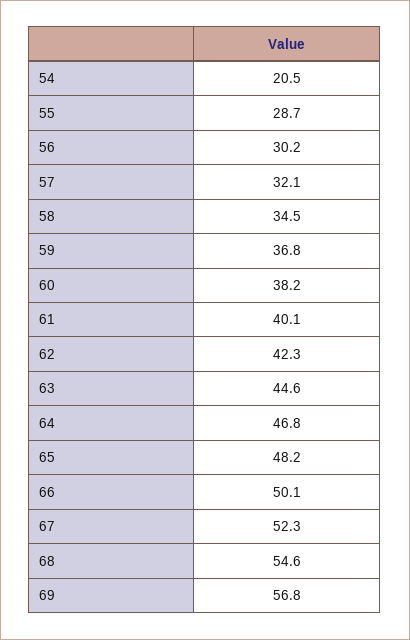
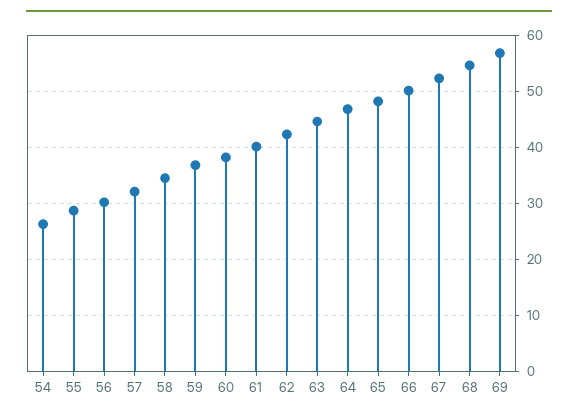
  {
-   "54": 20.5,
+   "54": 26,
    "55": 28.7,
    "56": 30.2,
    "57": 32.1,
    "58": 34.5,
    "59": 36.8,
    "60": 38.2,
    "61": 40.1,
    "62": 42.3,
    "63": 44.6,
    "64": 46.8,
    "65": 48.2,
    "66": 50.1,
    "67": 52.3,
    "68": 54.6,
    "69": 56.8
  }

